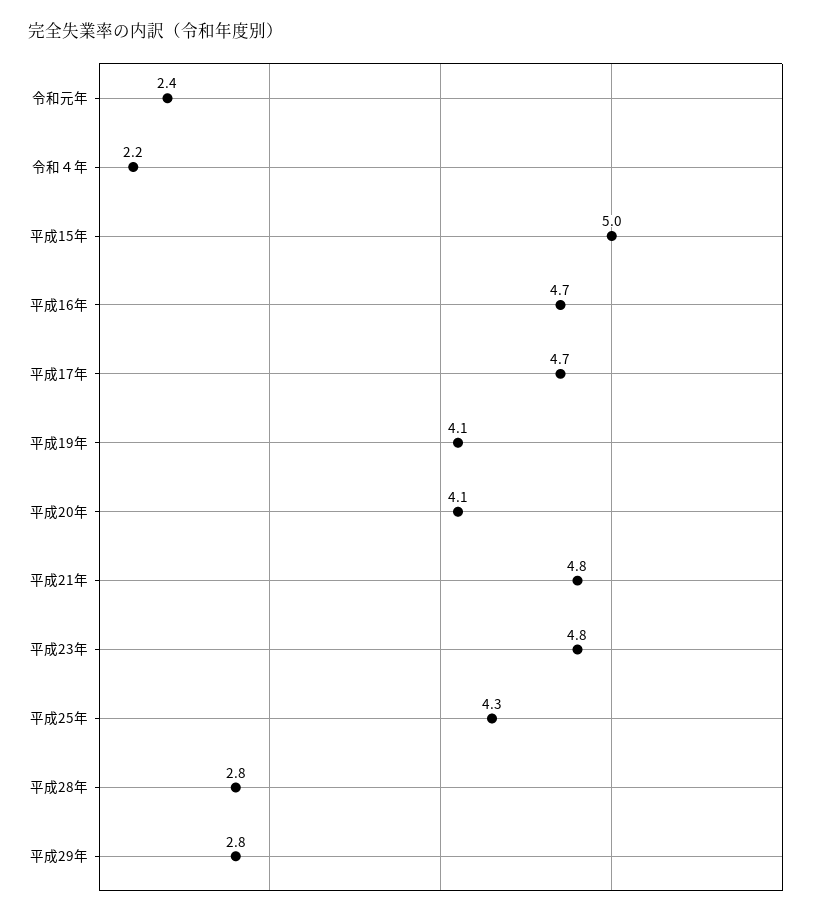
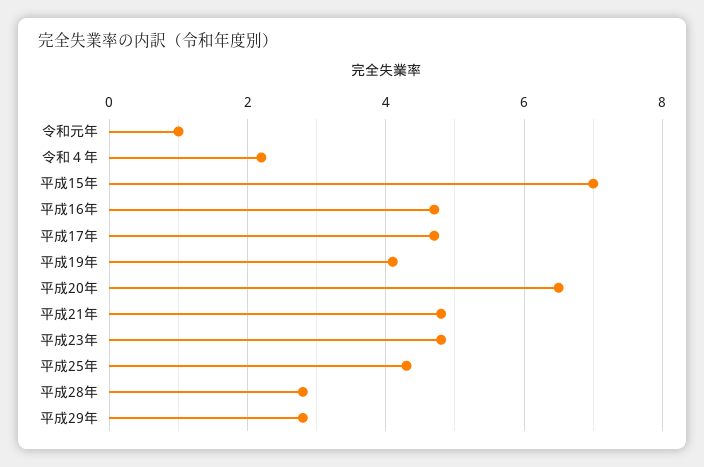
  {
-   "令和元年": 2.4,
+   "令和元年": 1,
    "令和４年": 2.2,
-   "平成15年": 5,
+   "平成15年": 7,
    "平成16年": 4.7,
    "平成17年": 4.7,
    "平成19年": 4.1,
-   "平成20年": 4.1,
+   "平成20年": 6.5,
    "平成21年": 4.8,
    "平成23年": 4.8,
    "平成25年": 4.3,
    "平成28年": 2.8,
    "平成29年": 2.8
  }

